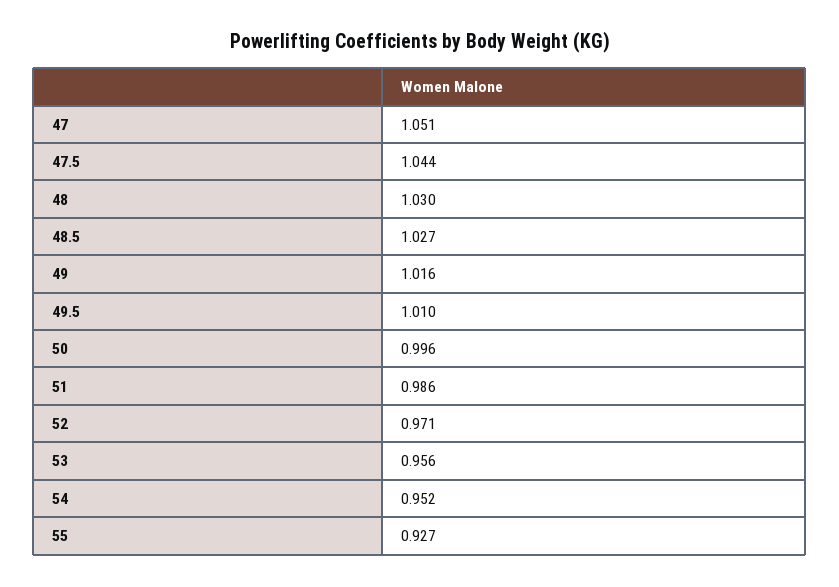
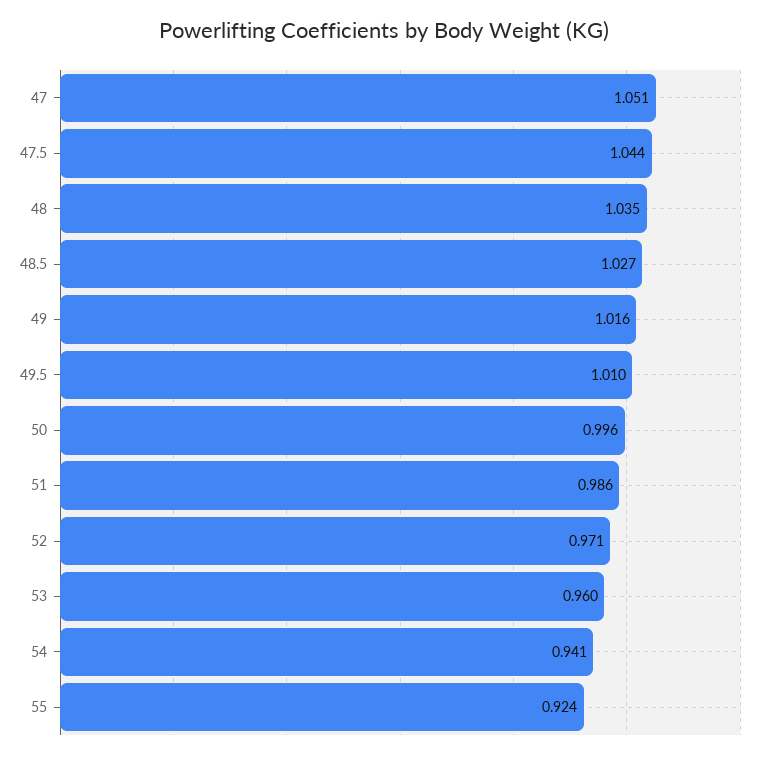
  {
    "47": 1.051,
    "47.5": 1.044,
-   "48": 1.03,
+   "48": 1.035,
    "48.5": 1.027,
    "49": 1.016,
    "49.5": 1.01,
    "50": 0.996,
    "51": 0.986,
    "52": 0.971,
-   "53": 0.956,
+   "53": 0.96,
-   "54": 0.952,
+   "54": 0.941,
-   "55": 0.927
+   "55": 0.924
  }

